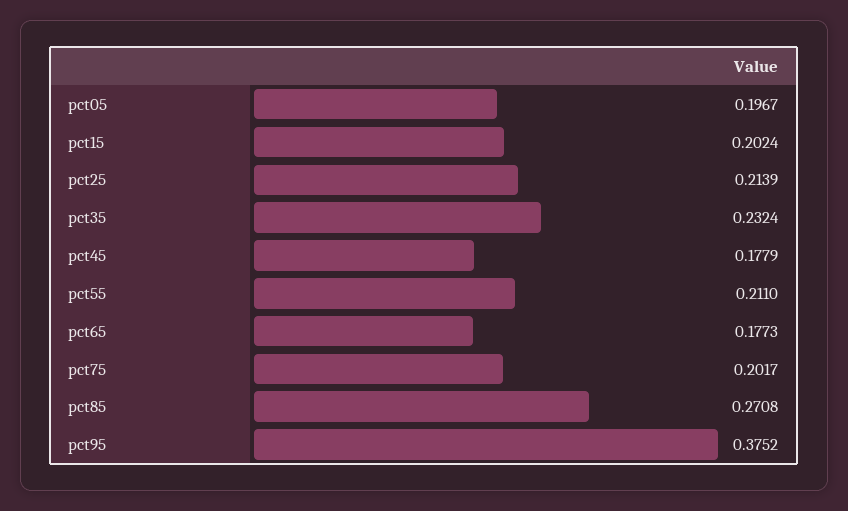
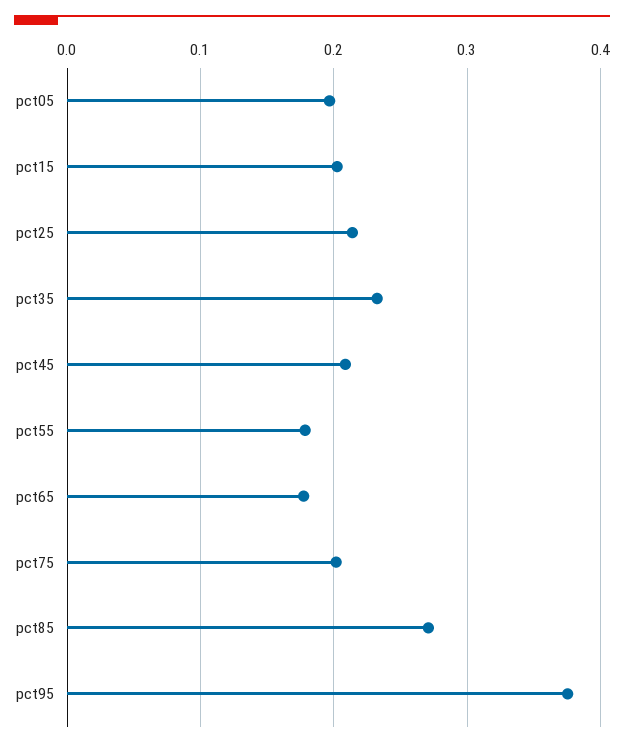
  {
    "pct05": 0.1967,
    "pct15": 0.2024,
    "pct25": 0.2139,
    "pct35": 0.2324,
-   "pct45": 0.1779,
+   "pct45": 0.21,
-   "pct55": 0.211,
+   "pct55": 0.18,
    "pct65": 0.1773,
    "pct75": 0.2017,
    "pct85": 0.2708,
    "pct95": 0.3752
  }

